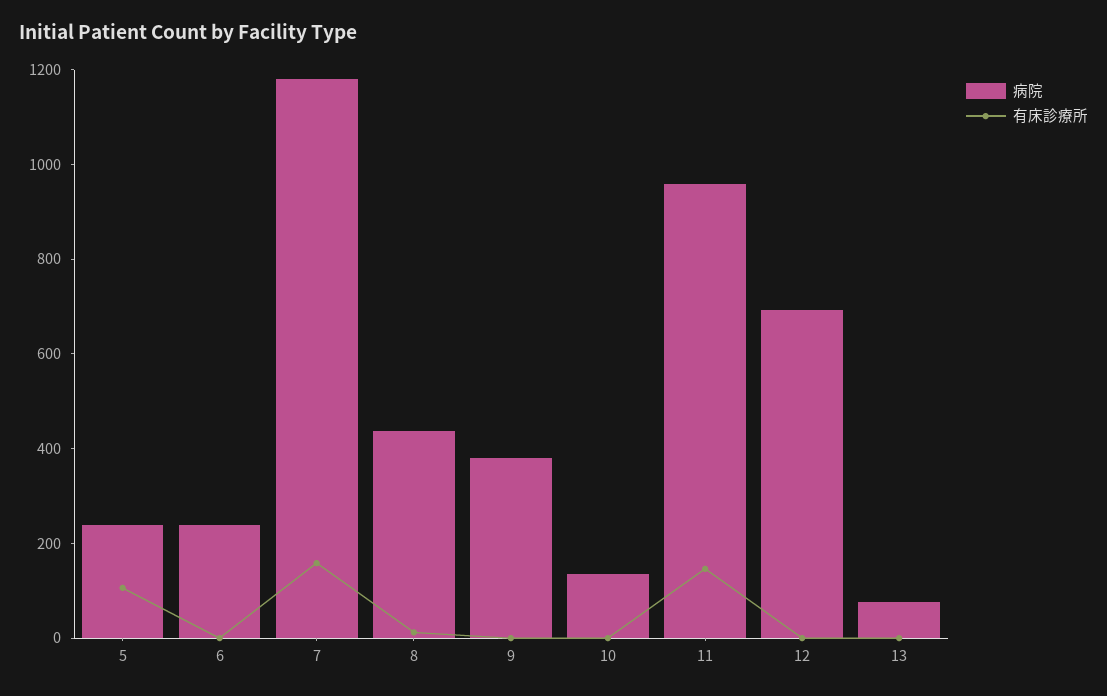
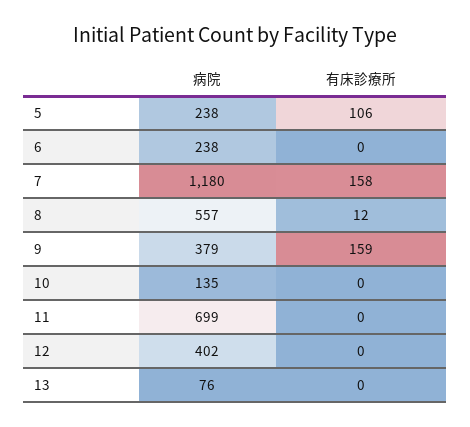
  {
    "病院": {
      "5": 238,
      "6": 238,
      "7": 1180,
-     "8": 450,
+     "8": 557,
      "9": 379,
      "10": 135,
-     "11": 950,
+     "11": 699,
-     "12": 700,
+     "12": 402,
      "13": 76
    },
    "有床診療所": {
      "5": 106,
      "6": 0,
      "7": 158,
      "8": 12,
-     "9": 0,
+     "9": 159,
      "10": 0,
-     "11": 150,
+     "11": 0,
      "12": 0,
      "13": 0
    }
  }

